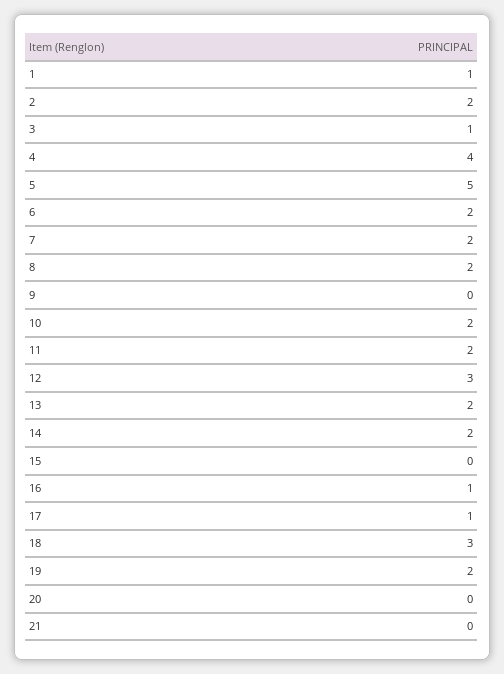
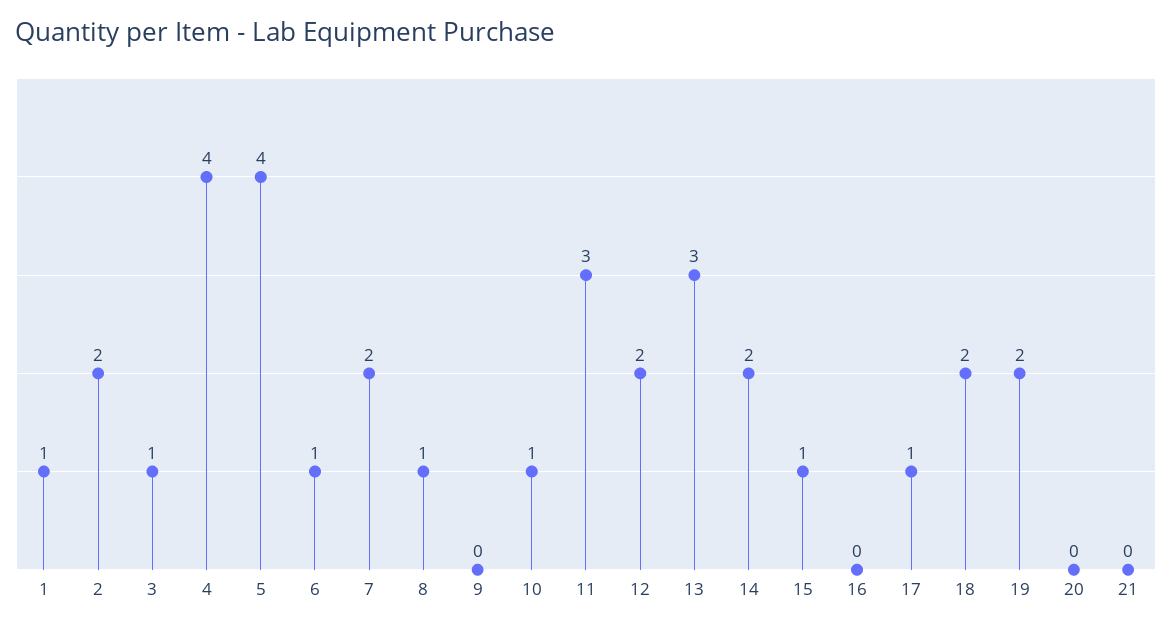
  {
    "1": 1,
    "2": 2,
    "3": 1,
    "4": 4,
-   "5": 5,
+   "5": 4,
-   "6": 2,
+   "6": 1,
    "7": 2,
-   "8": 2,
+   "8": 1,
    "9": 0,
-   "10": 2,
+   "10": 1,
-   "11": 2,
+   "11": 3,
-   "12": 3,
+   "12": 2,
-   "13": 2,
+   "13": 3,
    "14": 2,
-   "15": 0,
+   "15": 1,
-   "16": 1,
+   "16": 0,
    "17": 1,
-   "18": 3,
+   "18": 2,
    "19": 2,
    "20": 0,
    "21": 0
  }

